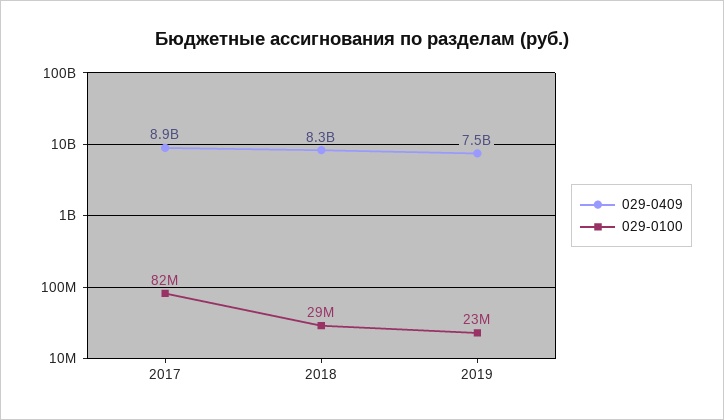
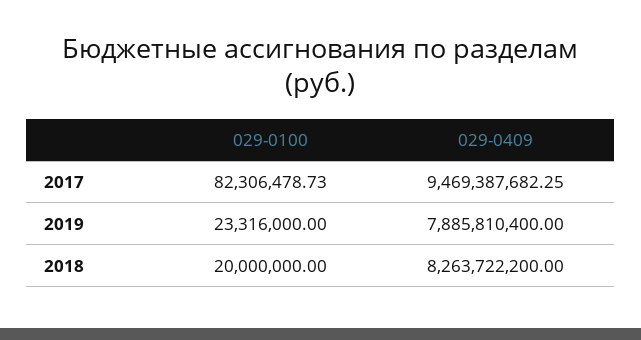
  {
    "029-0409": {
-     "2017": 8900000000,
+     "2017": 9469387682.25,
      "2018": 8263722200,
-     "2019": 7500000000
+     "2019": 7885810400
    },
    "029-0100": {
      "2017": 82306478.73,
-     "2018": 29000000,
+     "2018": 20000000,
      "2019": 23316000
    }
  }

